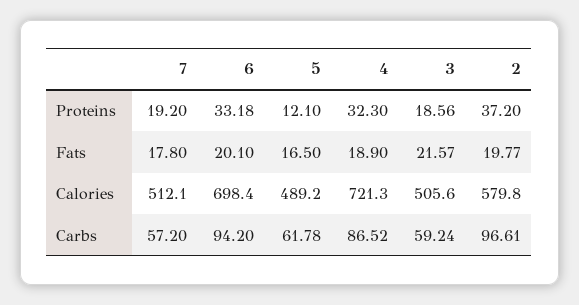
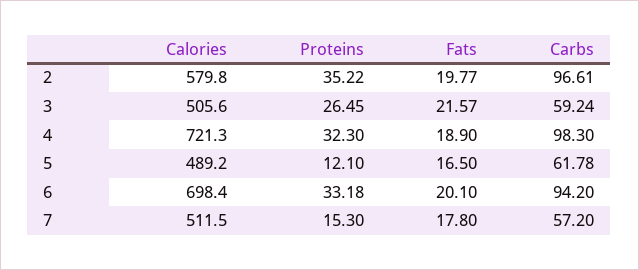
  {
    "7": {
-     "Proteins": 19.2,
+     "Proteins": 15.3,
      "Fats": 17.8,
-     "Calories": 512.1,
+     "Calories": 511.5,
      "Carbs": 57.2
    },
    "6": {
      "Proteins": 33.18,
      "Fats": 20.1,
      "Calories": 698.4,
      "Carbs": 94.2
    },
    "5": {
      "Proteins": 12.1,
      "Fats": 16.5,
      "Calories": 489.2,
      "Carbs": 61.78
    },
    "4": {
      "Proteins": 32.3,
      "Fats": 18.9,
      "Calories": 721.3,
-     "Carbs": 86.52
+     "Carbs": 98.3
    },
    "3": {
-     "Proteins": 18.56,
+     "Proteins": 26.45,
      "Fats": 21.57,
      "Calories": 505.6,
      "Carbs": 59.24
    },
    "2": {
-     "Proteins": 37.2,
+     "Proteins": 35.22,
      "Fats": 19.77,
      "Calories": 579.8,
      "Carbs": 96.61
    }
  }

